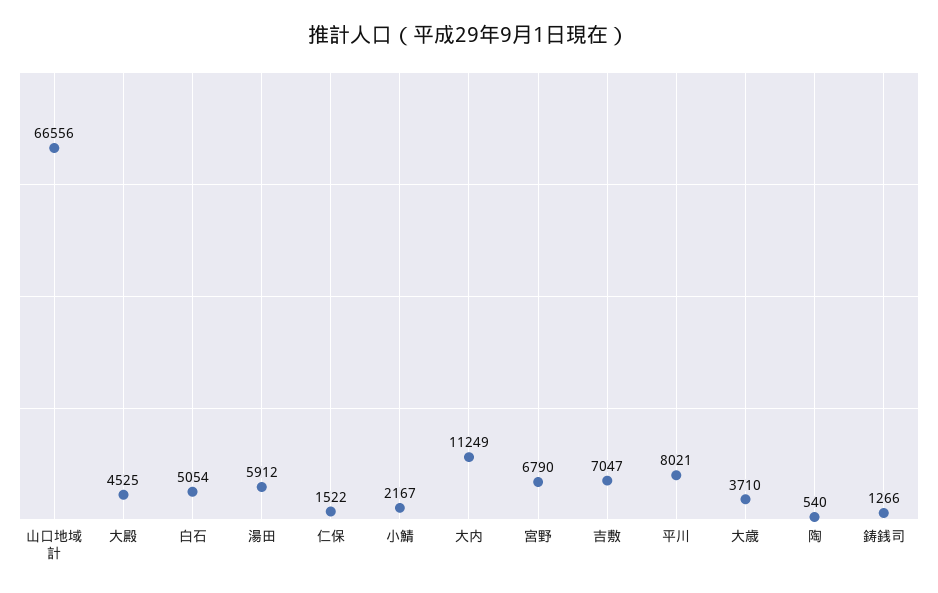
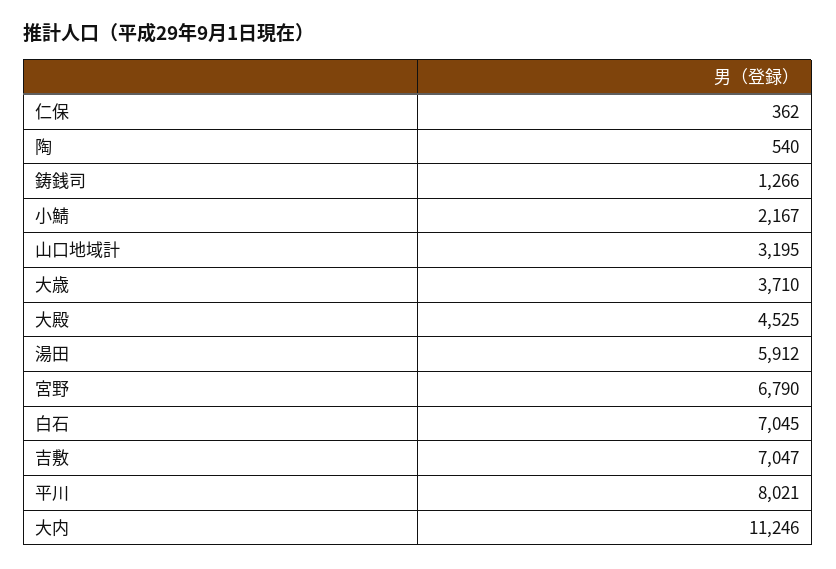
  {
-   "山口地域計": 66556,
+   "山口地域計": 3195,
    "大殿": 4525,
-   "白石": 5054,
+   "白石": 7045,
    "湯田": 5912,
-   "仁保": 1522,
+   "仁保": 362,
    "小鯖": 2167,
-   "大内": 11249,
+   "大内": 11246,
    "宮野": 6790,
    "吉敷": 7047,
    "平川": 8021,
    "大歳": 3710,
    "陶": 540,
    "鋳銭司": 1266
  }

